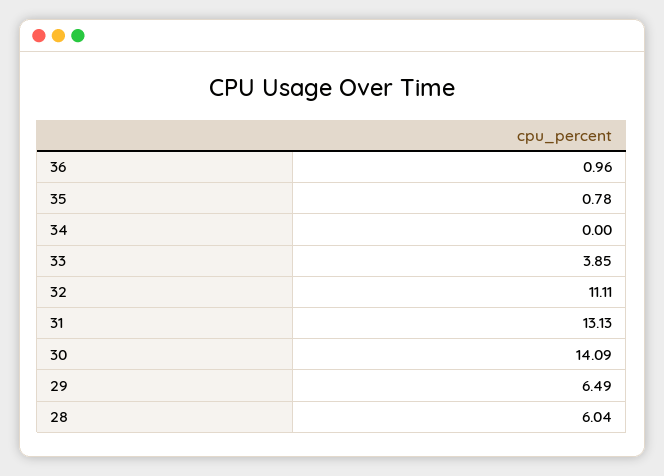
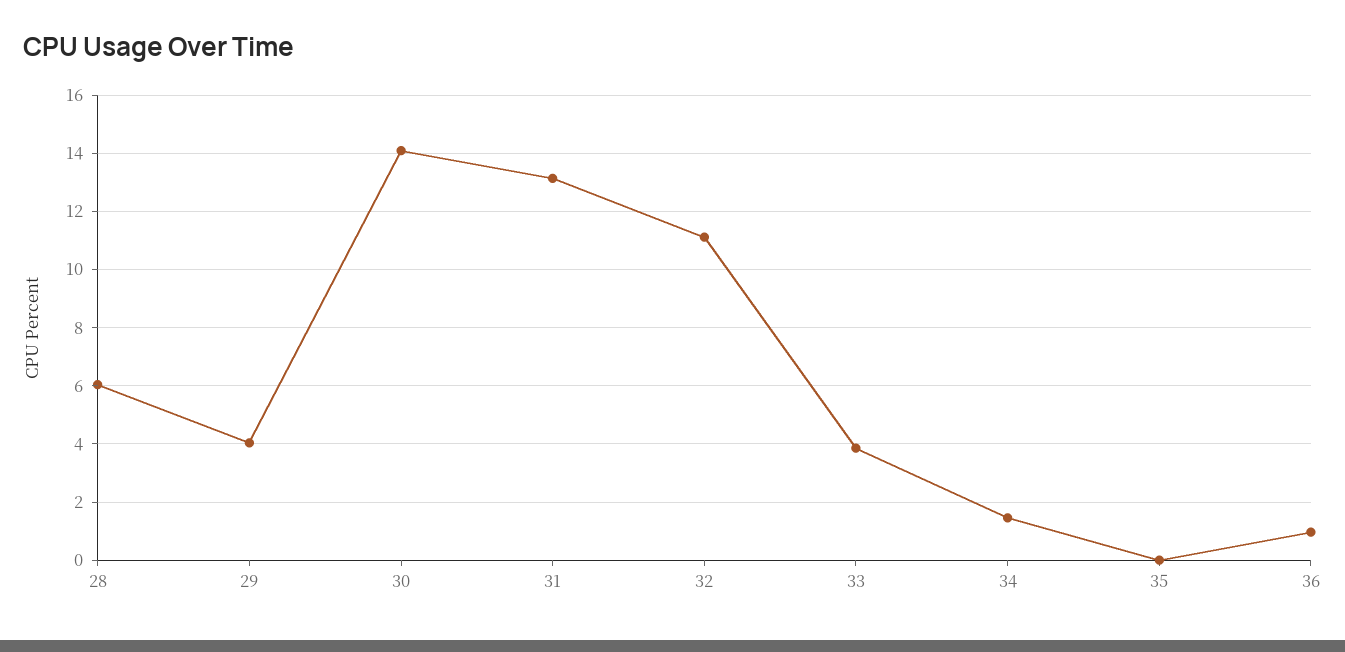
  {
    "36": 0.96,
-   "35": 0.78,
+   "35": 0,
-   "34": 0,
+   "34": 1.5,
    "33": 3.85,
    "32": 11.11,
    "31": 13.13,
    "30": 14.09,
-   "29": 6.49,
+   "29": 4,
    "28": 6.04
  }

